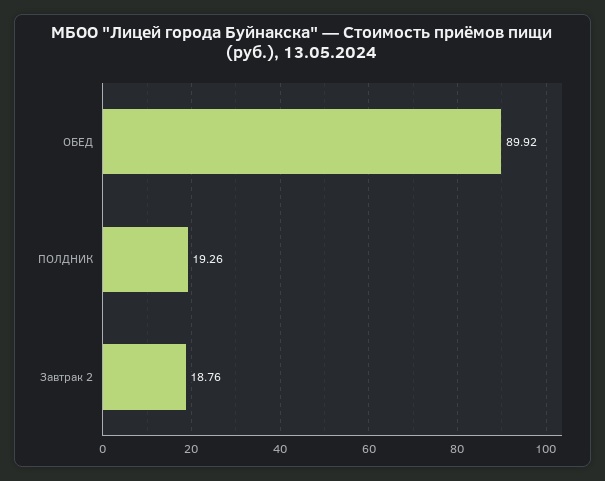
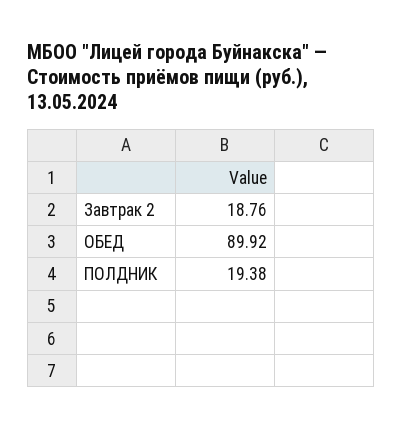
  {
    "ОБЕД": 89.92,
-   "ПОЛДНИК": 19.26,
+   "ПОЛДНИК": 19.38,
    "Завтрак 2": 18.76
  }

